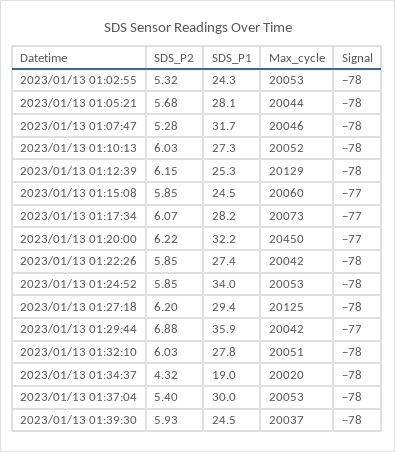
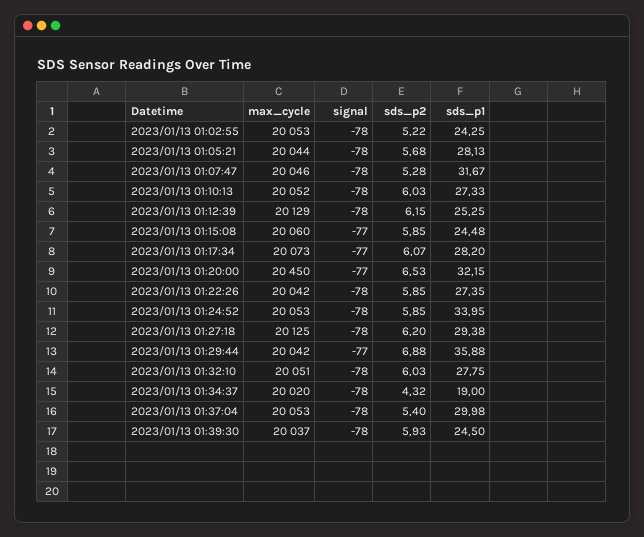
  {
    "SDS_P2": {
-     "2023/01/13 01:02:55": 5.32,
+     "2023/01/13 01:02:55": 5.22,
      "2023/01/13 01:05:21": 5.68,
      "2023/01/13 01:07:47": 5.28,
      "2023/01/13 01:10:13": 6.03,
      "2023/01/13 01:12:39": 6.15,
      "2023/01/13 01:15:08": 5.85,
      "2023/01/13 01:17:34": 6.07,
-     "2023/01/13 01:20:00": 6.22,
+     "2023/01/13 01:20:00": 6.53,
      "2023/01/13 01:22:26": 5.85,
      "2023/01/13 01:24:52": 5.85,
      "2023/01/13 01:27:18": 6.2,
      "2023/01/13 01:29:44": 6.88,
      "2023/01/13 01:32:10": 6.03,
      "2023/01/13 01:34:37": 4.32,
      "2023/01/13 01:37:04": 5.4,
      "2023/01/13 01:39:30": 5.93
    },
    "SDS_P1": {
      "2023/01/13 01:02:55": 24.25,
      "2023/01/13 01:05:21": 28.13,
      "2023/01/13 01:07:47": 31.67,
      "2023/01/13 01:10:13": 27.33,
      "2023/01/13 01:12:39": 25.25,
      "2023/01/13 01:15:08": 24.48,
      "2023/01/13 01:17:34": 28.2,
      "2023/01/13 01:20:00": 32.15,
      "2023/01/13 01:22:26": 27.35,
      "2023/01/13 01:24:52": 33.95,
      "2023/01/13 01:27:18": 29.38,
      "2023/01/13 01:29:44": 35.88,
      "2023/01/13 01:32:10": 27.75,
      "2023/01/13 01:34:37": 19,
      "2023/01/13 01:37:04": 29.98,
      "2023/01/13 01:39:30": 24.5
    },
    "Max_cycle": {
      "2023/01/13 01:02:55": 20053,
      "2023/01/13 01:05:21": 20044,
      "2023/01/13 01:07:47": 20046,
      "2023/01/13 01:10:13": 20052,
      "2023/01/13 01:12:39": 20129,
      "2023/01/13 01:15:08": 20060,
      "2023/01/13 01:17:34": 20073,
      "2023/01/13 01:20:00": 20450,
      "2023/01/13 01:22:26": 20042,
      "2023/01/13 01:24:52": 20053,
      "2023/01/13 01:27:18": 20125,
      "2023/01/13 01:29:44": 20042,
      "2023/01/13 01:32:10": 20051,
      "2023/01/13 01:34:37": 20020,
      "2023/01/13 01:37:04": 20053,
      "2023/01/13 01:39:30": 20037
    },
    "Signal": {
      "2023/01/13 01:02:55": -78,
      "2023/01/13 01:05:21": -78,
      "2023/01/13 01:07:47": -78,
      "2023/01/13 01:10:13": -78,
      "2023/01/13 01:12:39": -78,
      "2023/01/13 01:15:08": -77,
      "2023/01/13 01:17:34": -77,
      "2023/01/13 01:20:00": -77,
      "2023/01/13 01:22:26": -78,
      "2023/01/13 01:24:52": -78,
      "2023/01/13 01:27:18": -78,
      "2023/01/13 01:29:44": -77,
      "2023/01/13 01:32:10": -78,
      "2023/01/13 01:34:37": -78,
      "2023/01/13 01:37:04": -78,
      "2023/01/13 01:39:30": -78
    }
  }

